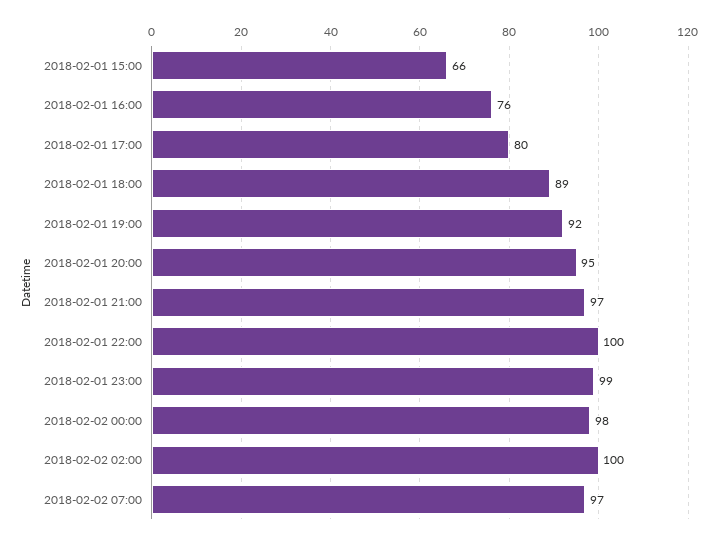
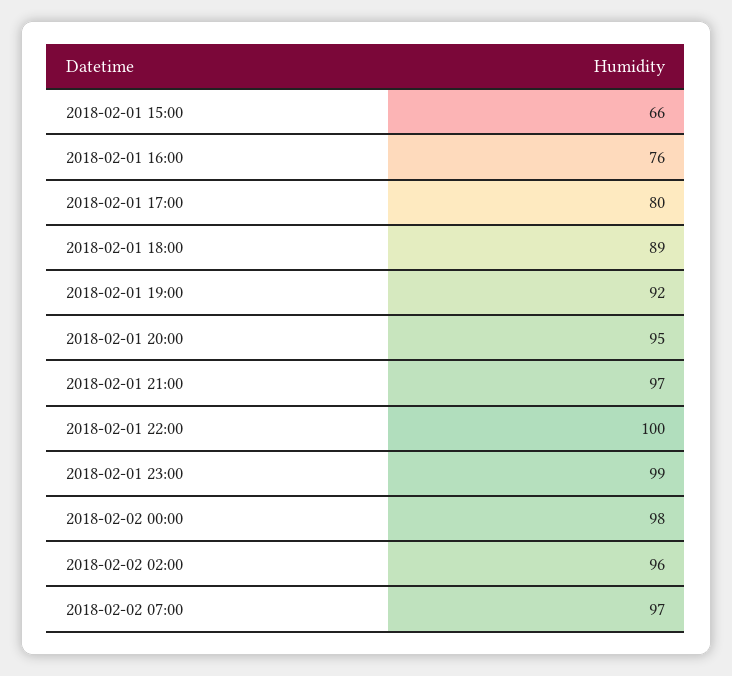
  {
    "2018-02-01 15:00": 66,
    "2018-02-01 16:00": 76,
    "2018-02-01 17:00": 80,
    "2018-02-01 18:00": 89,
    "2018-02-01 19:00": 92,
    "2018-02-01 20:00": 95,
    "2018-02-01 21:00": 97,
    "2018-02-01 22:00": 100,
    "2018-02-01 23:00": 99,
    "2018-02-02 00:00": 98,
-   "2018-02-02 02:00": 100,
+   "2018-02-02 02:00": 96,
    "2018-02-02 07:00": 97
  }

